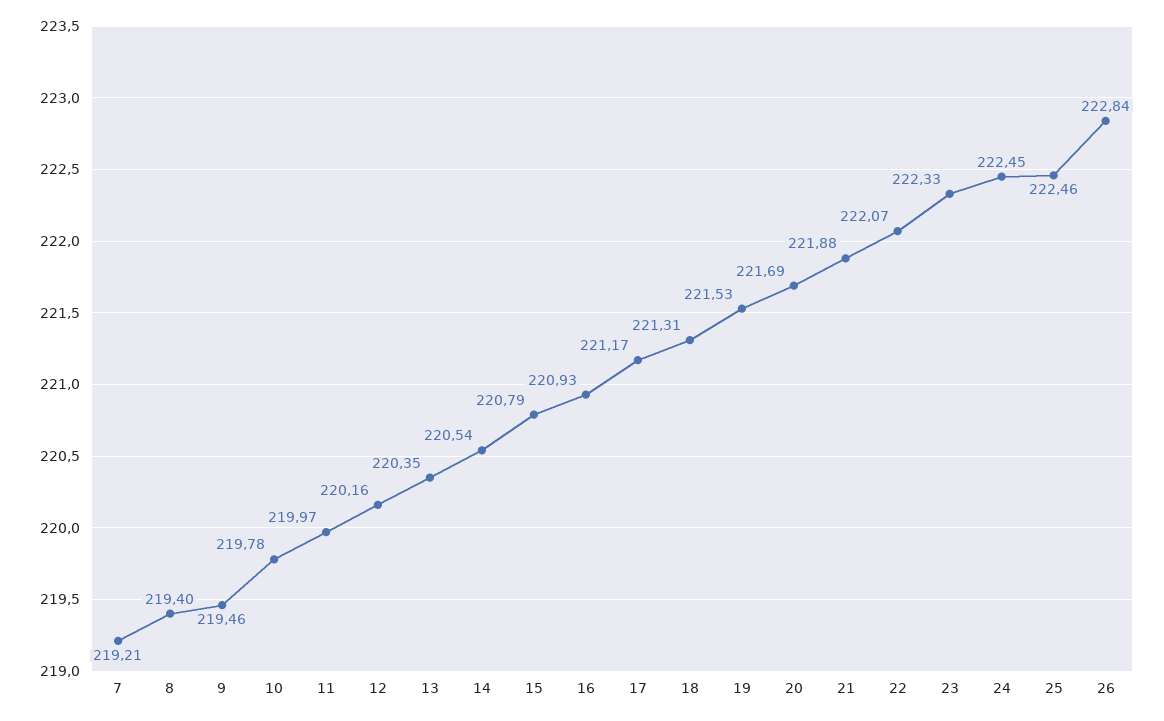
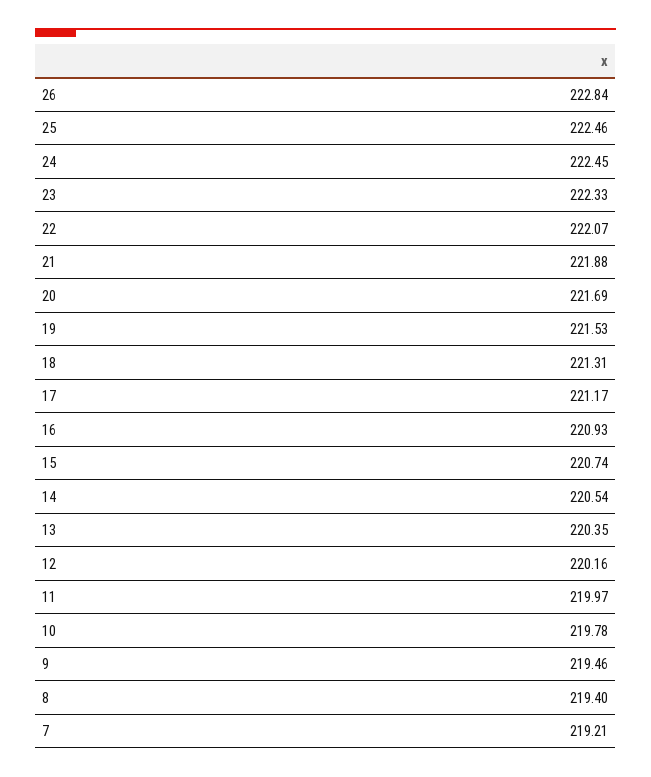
  {
    "7": 219.21,
    "8": 219.4,
    "9": 219.46,
    "10": 219.78,
    "11": 219.97,
    "12": 220.16,
    "13": 220.35,
    "14": 220.54,
-   "15": 220.79,
+   "15": 220.74,
    "16": 220.93,
    "17": 221.17,
    "18": 221.31,
    "19": 221.53,
    "20": 221.69,
    "21": 221.88,
    "22": 222.07,
    "23": 222.33,
    "24": 222.45,
    "25": 222.46,
    "26": 222.84
  }

